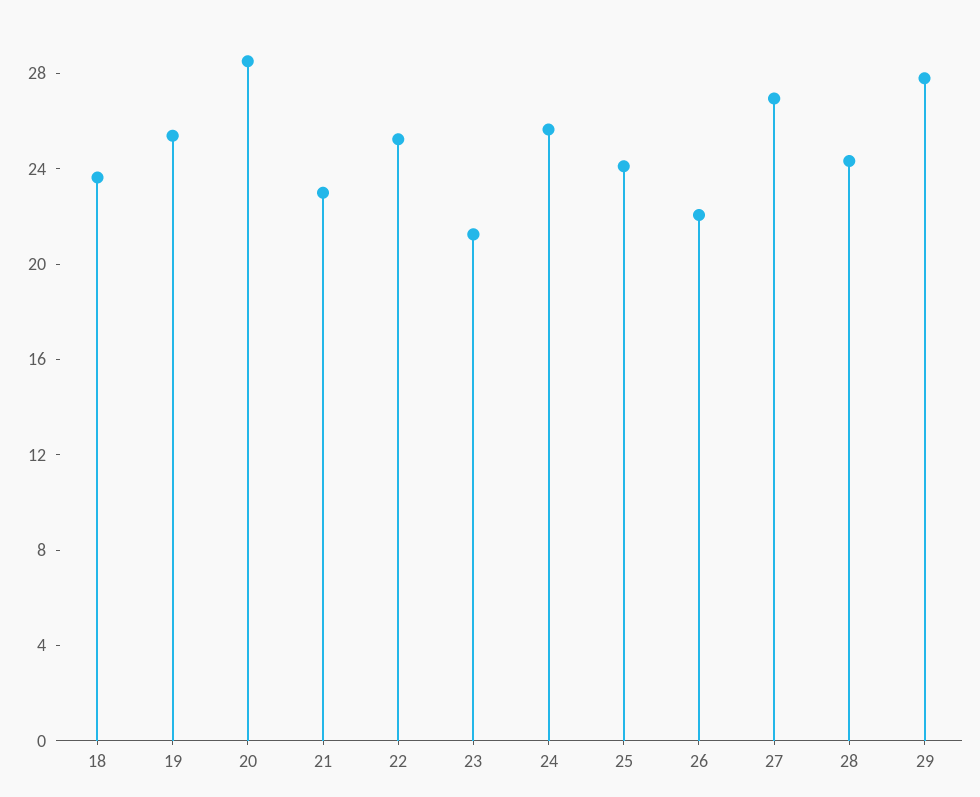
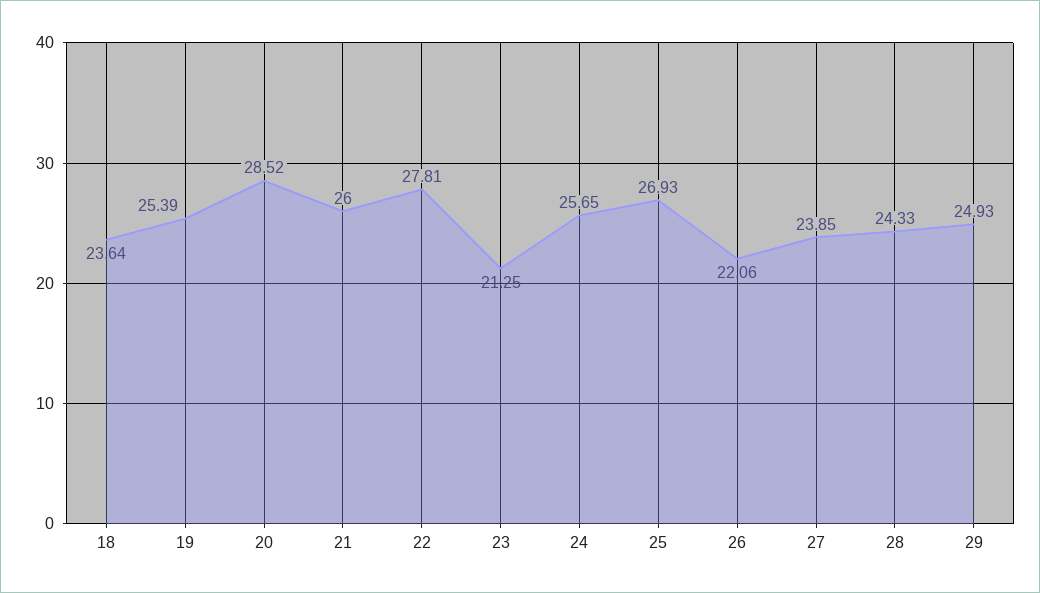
  {
    "18": 23.64,
    "19": 25.39,
    "20": 28.52,
-   "21": 23,
+   "21": 26,
-   "22": 25,
+   "22": 27.81,
    "23": 21.25,
    "24": 25.65,
-   "25": 24,
+   "25": 26.93,
    "26": 22.06,
-   "27": 27,
+   "27": 23.85,
    "28": 24.33,
-   "29": 28
+   "29": 24.93
  }

